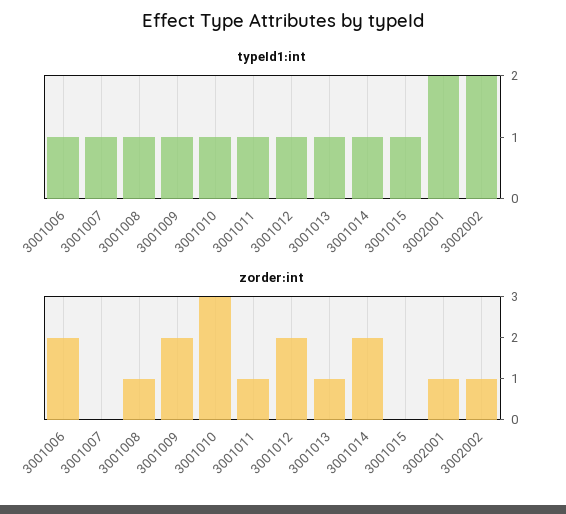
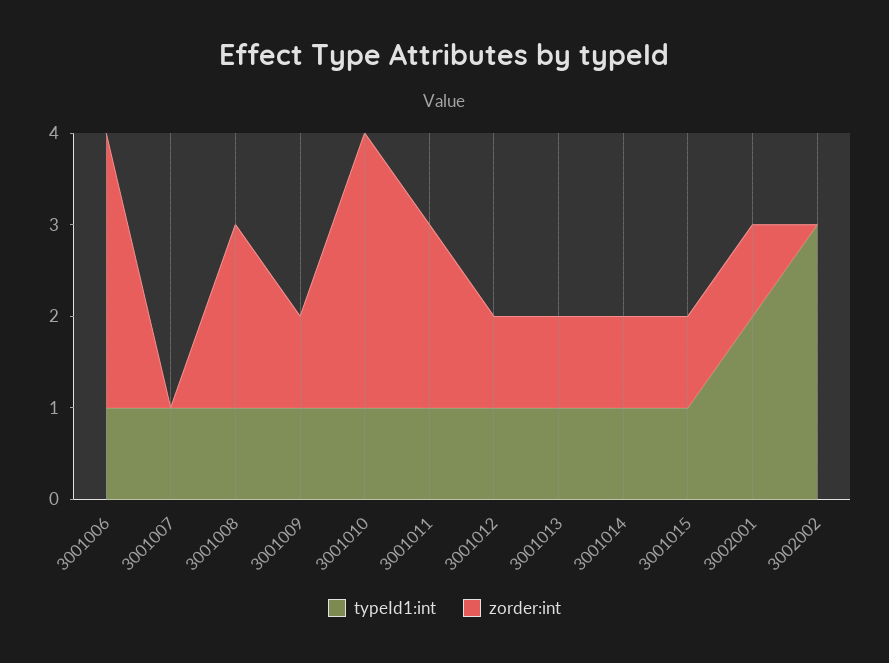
  {
    "typeId1:int": {
      "3001006": 1,
      "3001007": 1,
      "3001008": 1,
      "3001009": 1,
      "3001010": 1,
      "3001011": 1,
      "3001012": 1,
      "3001013": 1,
      "3001014": 1,
      "3001015": 1,
      "3002001": 2,
-     "3002002": 2
+     "3002002": 3
    },
    "zorder:int": {
-     "3001006": 2,
+     "3001006": 3,
      "3001007": 0,
-     "3001008": 1,
+     "3001008": 2,
-     "3001009": 2,
+     "3001009": 1,
      "3001010": 3,
-     "3001011": 1,
+     "3001011": 2,
-     "3001012": 2,
+     "3001012": 1,
      "3001013": 1,
-     "3001014": 2,
+     "3001014": 1,
-     "3001015": 0,
+     "3001015": 1,
      "3002001": 1,
-     "3002002": 1
+     "3002002": 0
    }
  }

